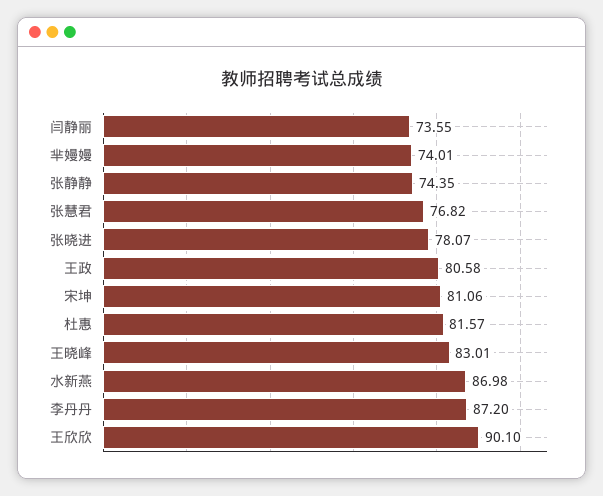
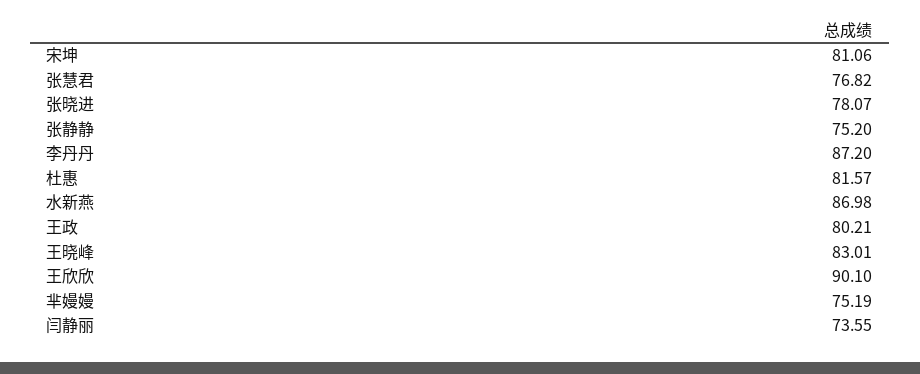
  {
    "闫静丽": 73.55,
-   "芈嫚嫚": 74.01,
+   "芈嫚嫚": 75.19,
-   "张静静": 74.35,
+   "张静静": 75.2,
    "张慧君": 76.82,
    "张晓进": 78.07,
-   "王政": 80.58,
+   "王政": 80.21,
    "宋坤": 81.06,
    "杜惠": 81.57,
    "王晓峰": 83.01,
    "水新燕": 86.98,
    "李丹丹": 87.2,
    "王欣欣": 90.1
  }

